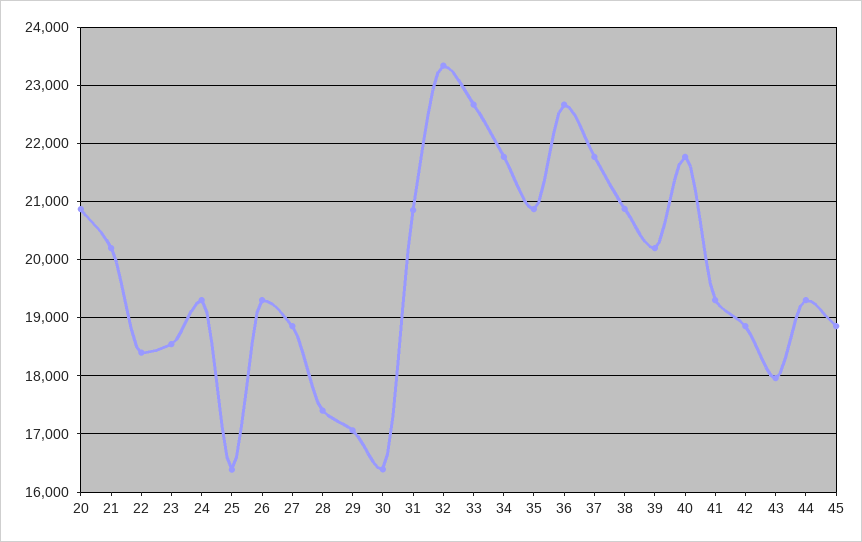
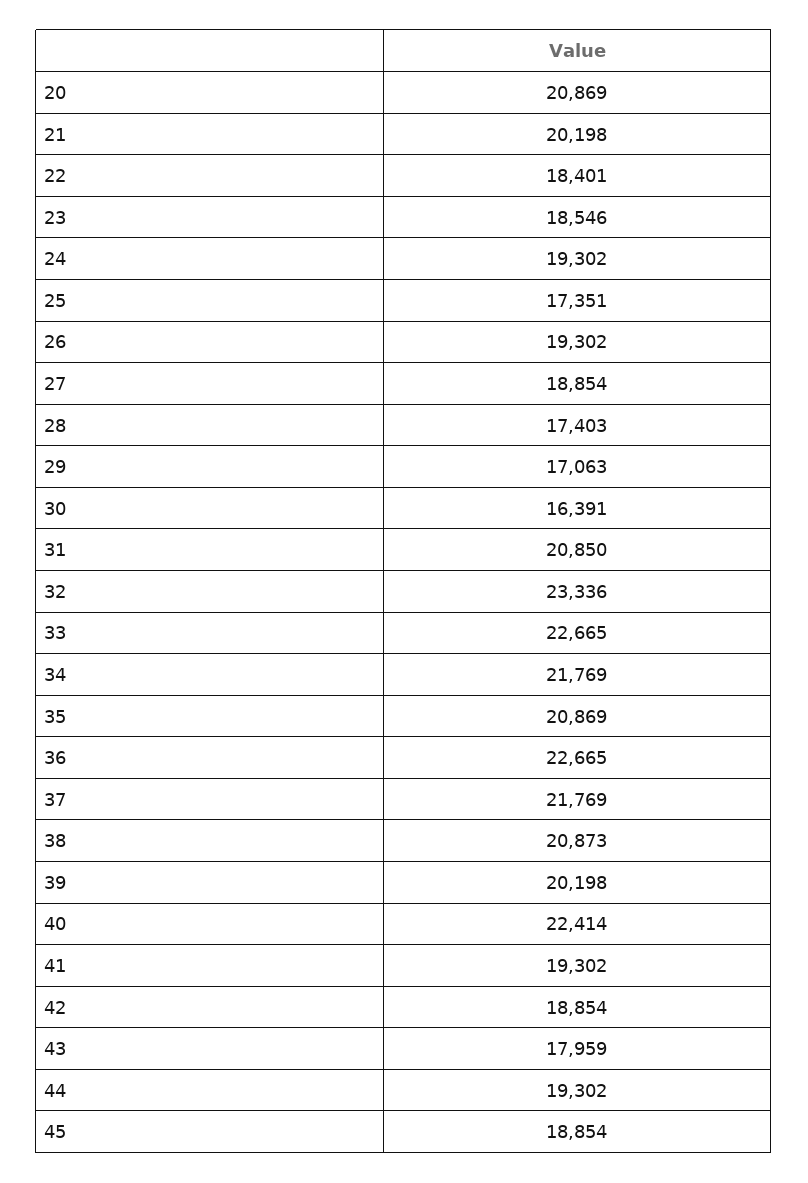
  {
    "20": 20869,
    "21": 20198,
    "22": 18401,
    "23": 18546,
    "24": 19302,
-   "25": 16400,
+   "25": 17351,
    "26": 19302,
    "27": 18854,
    "28": 17403,
    "29": 17063,
    "30": 16391,
    "31": 20850,
    "32": 23336,
    "33": 22665,
    "34": 21769,
    "35": 20869,
    "36": 22665,
    "37": 21769,
    "38": 20873,
    "39": 20198,
-   "40": 21800,
+   "40": 22414,
    "41": 19302,
    "42": 18854,
    "43": 17959,
    "44": 19302,
    "45": 18854
  }

